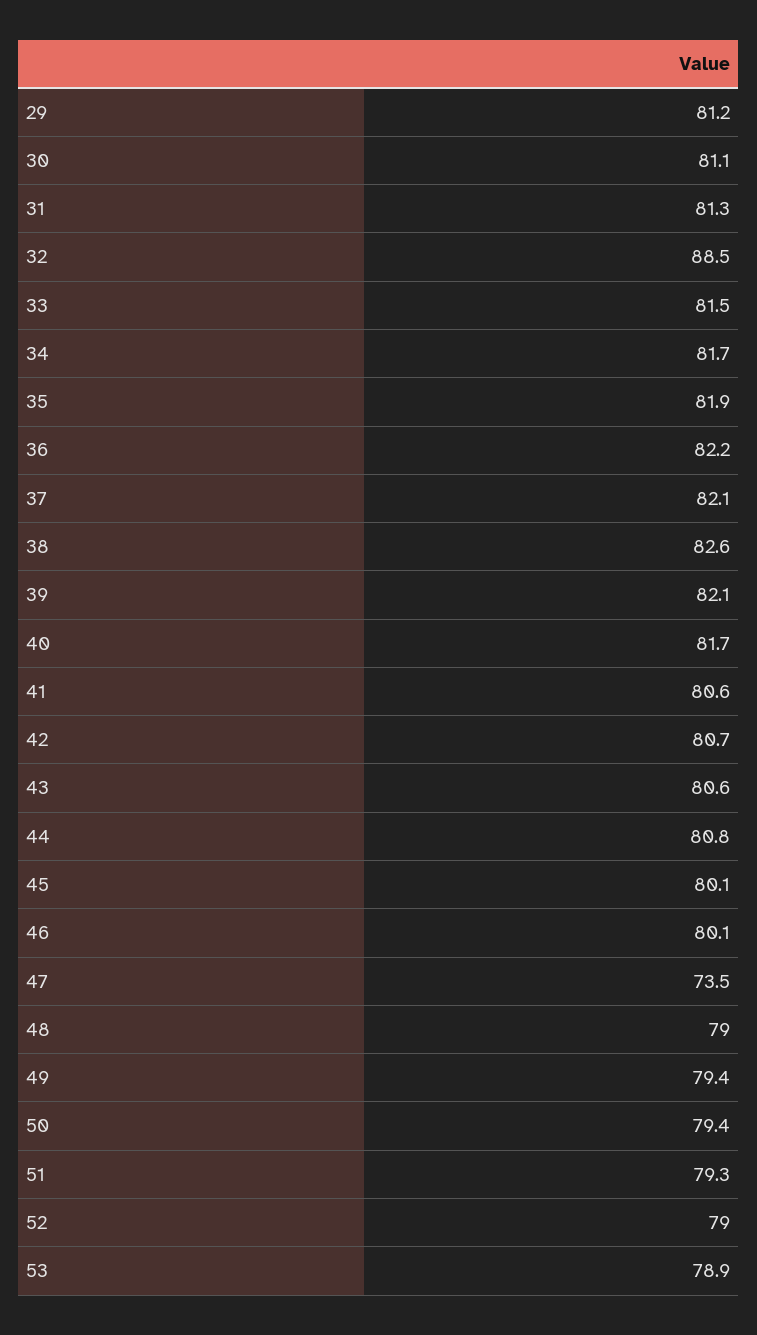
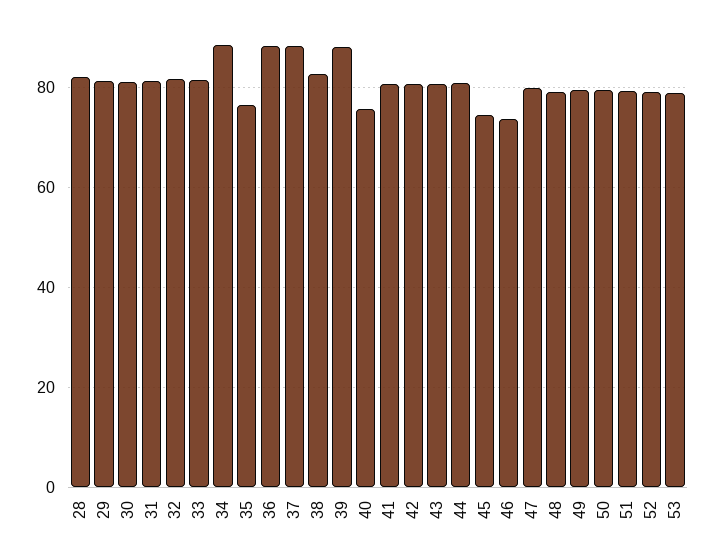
  {
    "29": 81.2,
    "30": 81.1,
    "31": 81.3,
-   "32": 88.5,
+   "32": 82,
    "33": 81.5,
-   "34": 81.7,
+   "34": 88,
-   "35": 81.9,
+   "35": 76,
-   "36": 82.2,
+   "36": 88,
-   "37": 82.1,
+   "37": 88,
    "38": 82.6,
-   "39": 82.1,
+   "39": 88,
-   "40": 81.7,
+   "40": 76,
    "41": 80.6,
    "42": 80.7,
    "43": 80.6,
    "44": 80.8,
-   "45": 80.1,
+   "45": 74,
-   "46": 80.1,
+   "46": 74,
-   "47": 73.5,
+   "47": 80,
    "48": 79,
    "49": 79.4,
    "50": 79.4,
    "51": 79.3,
    "52": 79,
-   "53": 78.9
+   "53": 78.9,
+   "28": 82
  }

